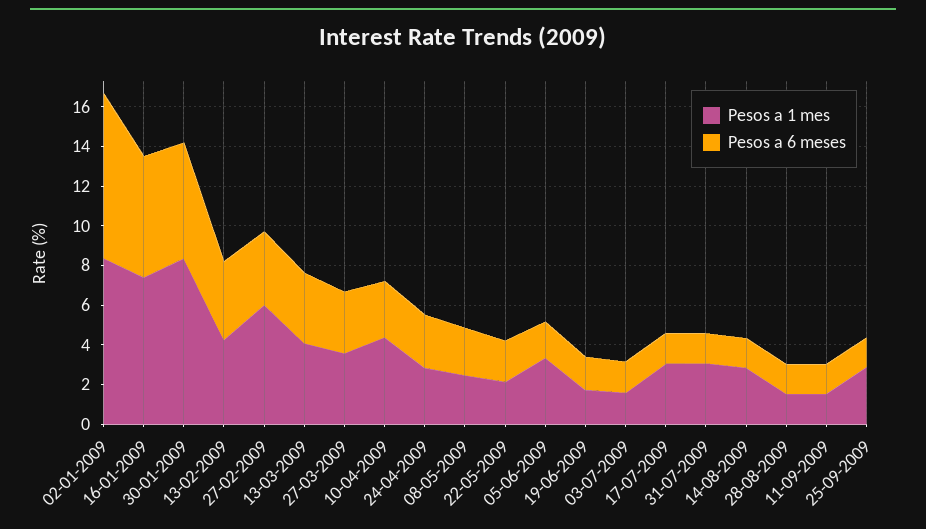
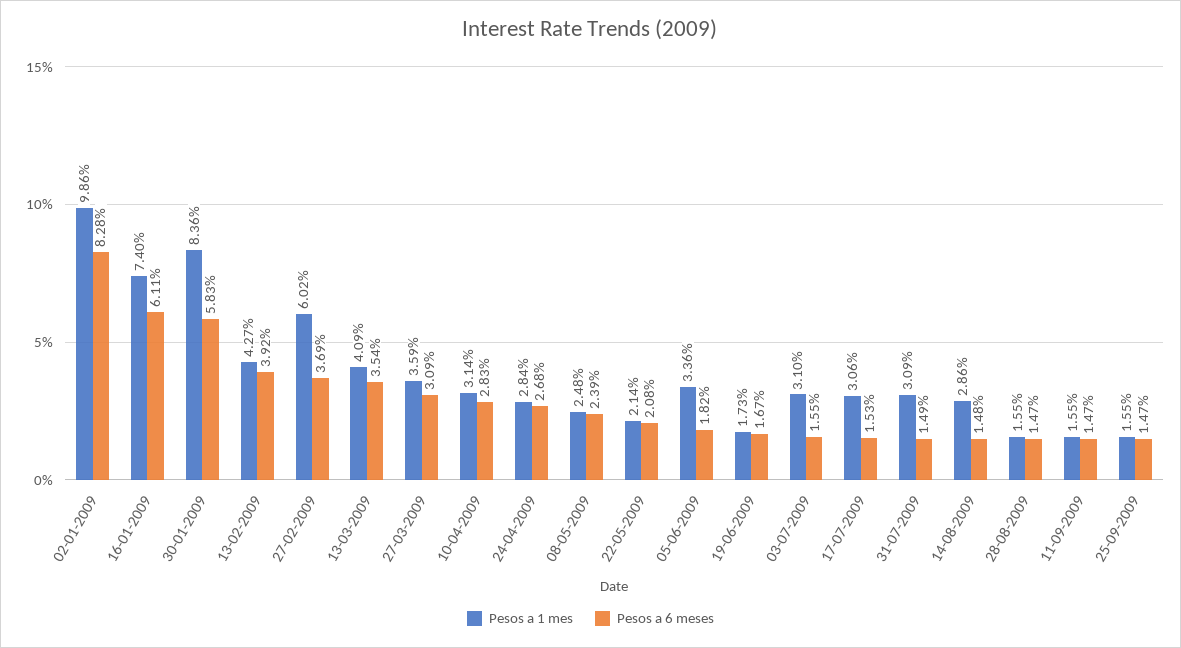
  {
    "Pesos a 1 mes": {
-     "02-01-2009": 8.5,
+     "02-01-2009": 9.86,
      "16-01-2009": 7.4,
      "30-01-2009": 8.36,
      "13-02-2009": 4.27,
      "27-02-2009": 6.02,
      "13-03-2009": 4.09,
      "27-03-2009": 3.59,
-     "10-04-2009": 4.5,
+     "10-04-2009": 3.14,
      "24-04-2009": 2.84,
      "08-05-2009": 2.48,
      "22-05-2009": 2.14,
      "05-06-2009": 3.36,
      "19-06-2009": 1.73,
-     "03-07-2009": 1.5,
+     "03-07-2009": 3.1,
      "17-07-2009": 3.06,
      "31-07-2009": 3.09,
      "14-08-2009": 2.86,
      "28-08-2009": 1.55,
      "11-09-2009": 1.55,
-     "25-09-2009": 3
+     "25-09-2009": 1.55
    },
    "Pesos a 6 meses": {
      "02-01-2009": 8.28,
      "16-01-2009": 6.11,
      "30-01-2009": 5.83,
      "13-02-2009": 3.92,
      "27-02-2009": 3.69,
      "13-03-2009": 3.54,
      "27-03-2009": 3.09,
      "10-04-2009": 2.83,
      "24-04-2009": 2.68,
      "08-05-2009": 2.39,
      "22-05-2009": 2.08,
      "05-06-2009": 1.82,
      "19-06-2009": 1.67,
      "03-07-2009": 1.55,
      "17-07-2009": 1.53,
      "31-07-2009": 1.49,
      "14-08-2009": 1.48,
      "28-08-2009": 1.47,
      "11-09-2009": 1.47,
      "25-09-2009": 1.47
    }
  }

